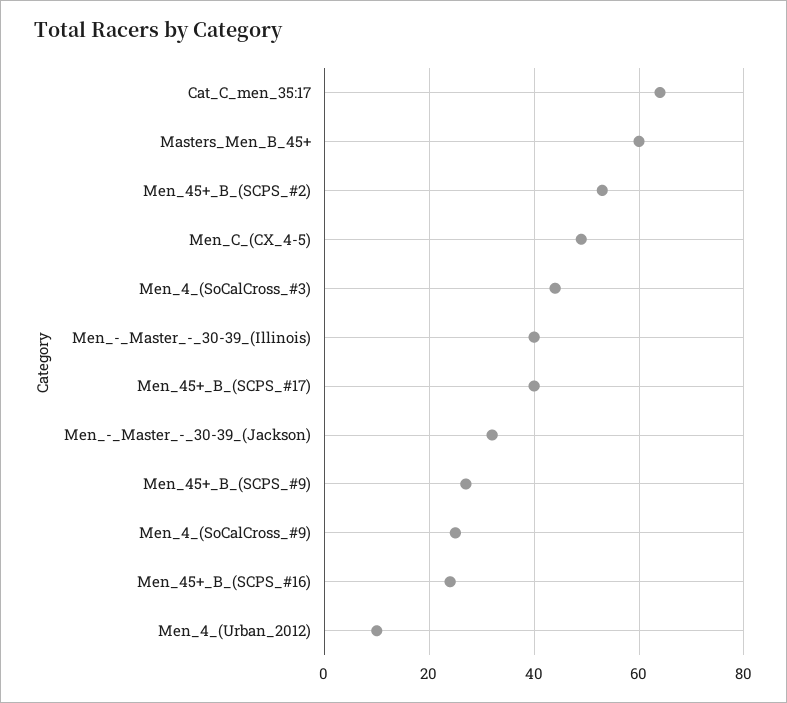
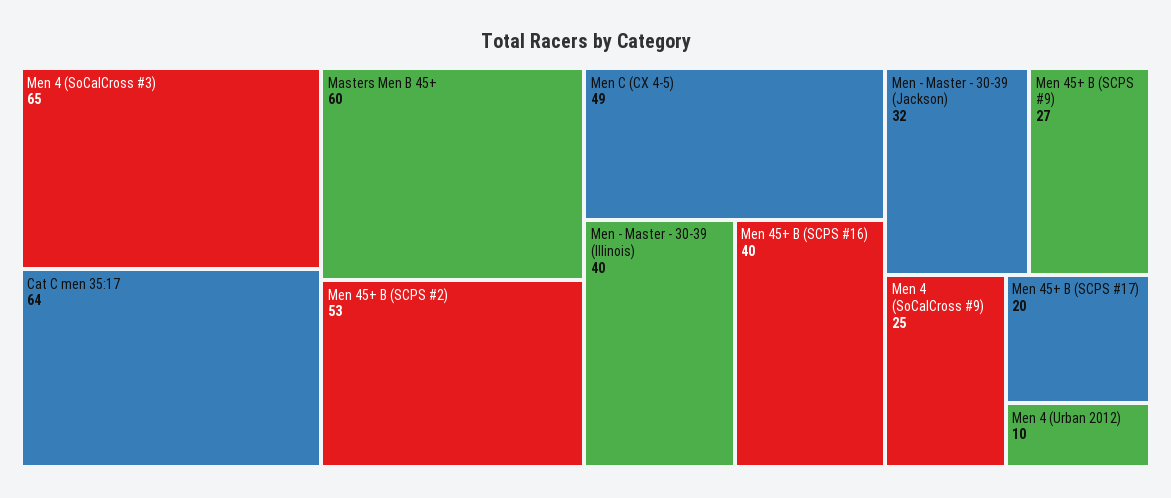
  {
    "Cat_C_men_35:17": 64,
    "Masters_Men_B_45+": 60,
    "Men_45+_B_(SCPS_#2)": 53,
    "Men_C_(CX_4-5)": 49,
-   "Men_4_(SoCalCross_#3)": 45,
+   "Men_4_(SoCalCross_#3)": 65,
    "Men_-_Master_-_30-39_(Illinois)": 40,
-   "Men_45+_B_(SCPS_#17)": 40,
+   "Men_45+_B_(SCPS_#17)": 20,
    "Men_-_Master_-_30-39_(Jackson)": 32,
    "Men_45+_B_(SCPS_#9)": 27,
    "Men_4_(SoCalCross_#9)": 25,
-   "Men_45+_B_(SCPS_#16)": 25,
+   "Men_45+_B_(SCPS_#16)": 40,
    "Men_4_(Urban_2012)": 10
  }

